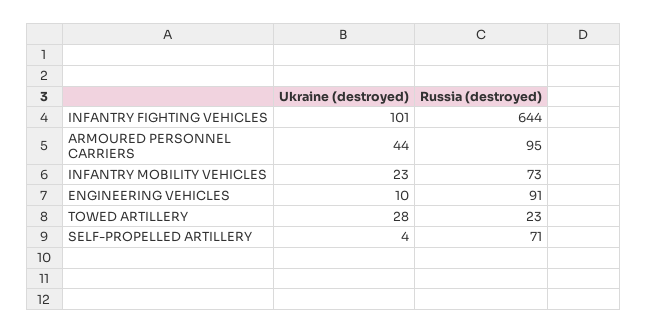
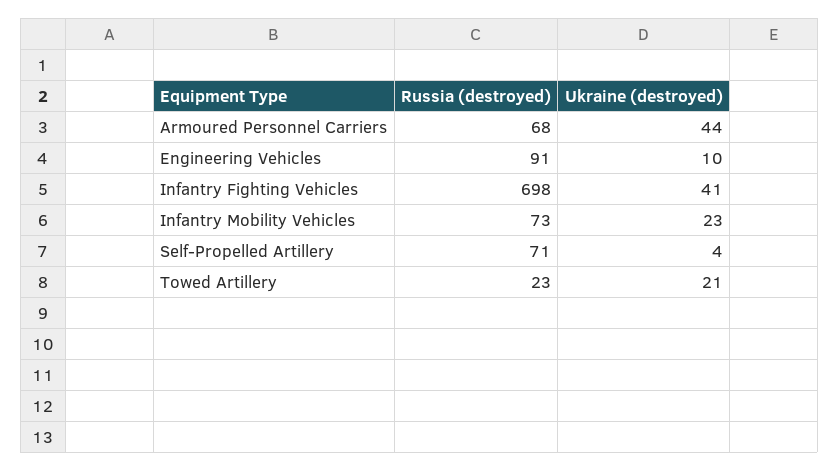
  {
    "Ukraine (destroyed)": {
-     "INFANTRY FIGHTING VEHICLES": 101,
+     "INFANTRY FIGHTING VEHICLES": 41,
      "ARMOURED PERSONNEL CARRIERS": 44,
      "INFANTRY MOBILITY VEHICLES": 23,
      "ENGINEERING VEHICLES": 10,
-     "TOWED ARTILLERY": 28,
+     "TOWED ARTILLERY": 21,
      "SELF-PROPELLED ARTILLERY": 4
    },
    "Russia (destroyed)": {
-     "INFANTRY FIGHTING VEHICLES": 644,
+     "INFANTRY FIGHTING VEHICLES": 698,
-     "ARMOURED PERSONNEL CARRIERS": 95,
+     "ARMOURED PERSONNEL CARRIERS": 68,
      "INFANTRY MOBILITY VEHICLES": 73,
      "ENGINEERING VEHICLES": 91,
      "TOWED ARTILLERY": 23,
      "SELF-PROPELLED ARTILLERY": 71
    }
  }

